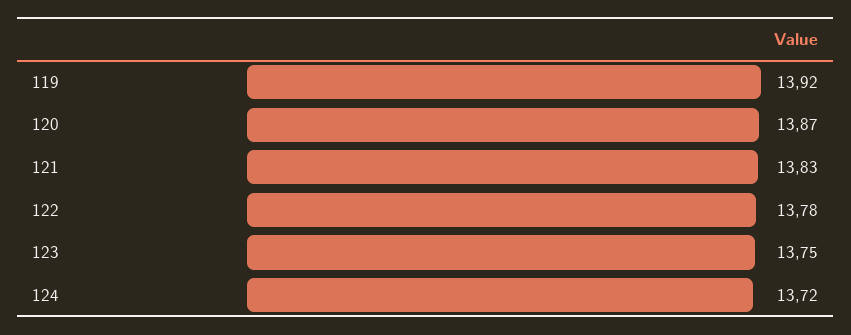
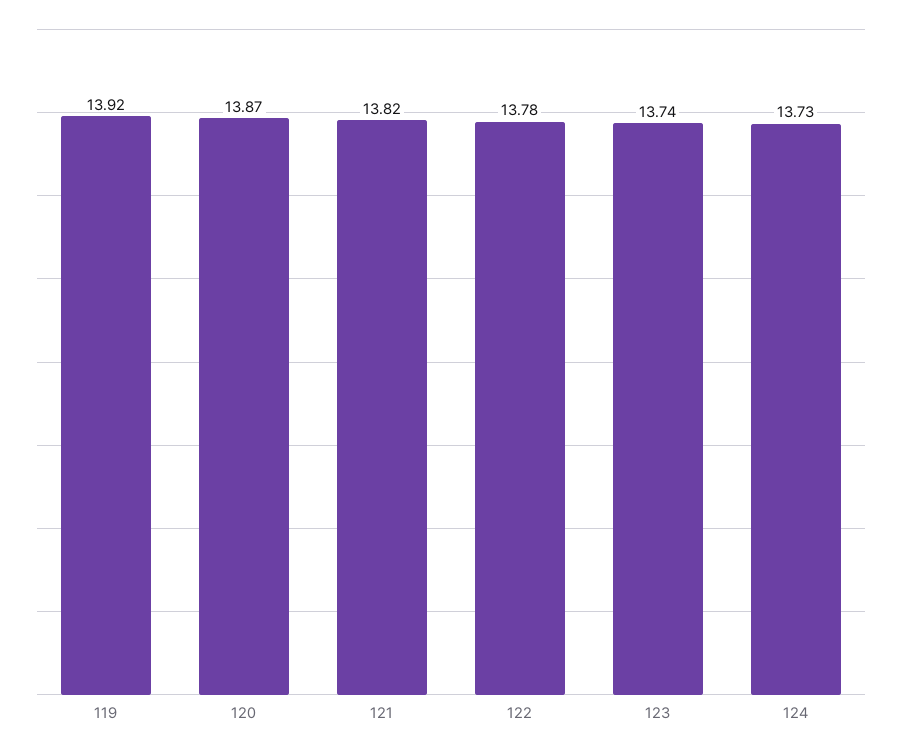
  {
    "119": 13.92,
    "120": 13.87,
-   "121": 13.83,
+   "121": 13.82,
    "122": 13.78,
-   "123": 13.75,
+   "123": 13.74,
-   "124": 13.72
+   "124": 13.73
  }

